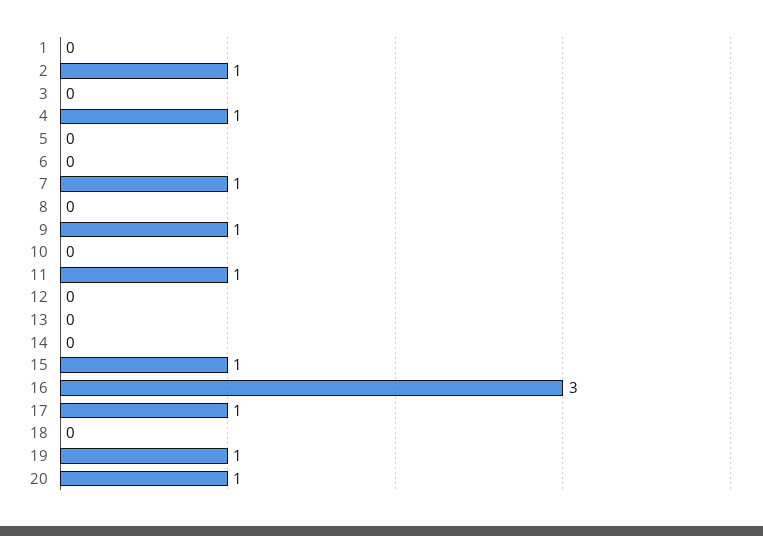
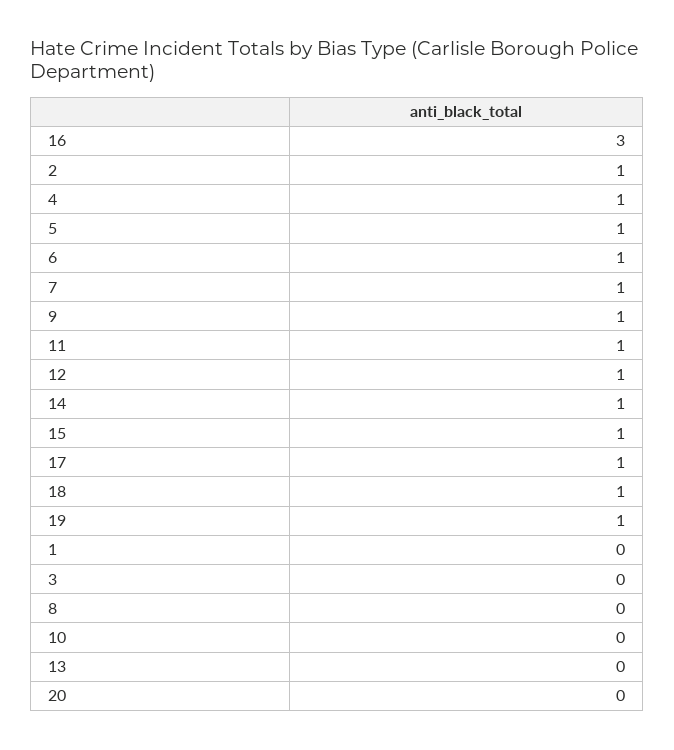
  {
    "1": 0,
    "2": 1,
    "3": 0,
    "4": 1,
-   "5": 0,
+   "5": 1,
-   "6": 0,
+   "6": 1,
    "7": 1,
    "8": 0,
    "9": 1,
    "10": 0,
    "11": 1,
-   "12": 0,
+   "12": 1,
    "13": 0,
-   "14": 0,
+   "14": 1,
    "15": 1,
    "16": 3,
    "17": 1,
-   "18": 0,
+   "18": 1,
    "19": 1,
-   "20": 1
+   "20": 0
  }

